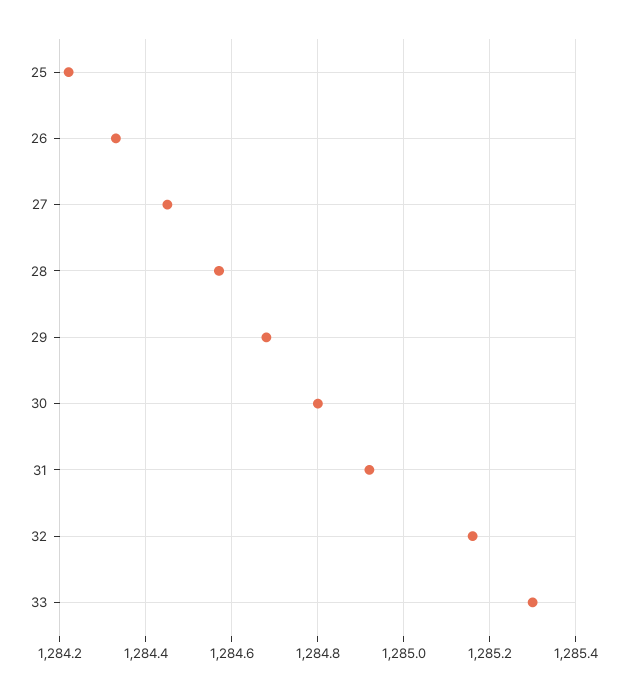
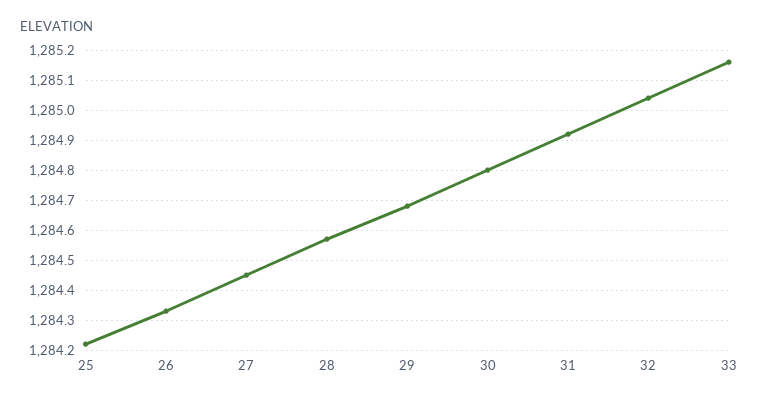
  {
    "25": 1284.2,
    "26": 1284.35,
    "27": 1284.45,
    "28": 1284.55,
    "29": 1284.7,
    "30": 1284.8,
    "31": 1284.9,
-   "32": 1285.15,
+   "32": 1285.05,
-   "33": 1285.3
+   "33": 1285.15
  }

